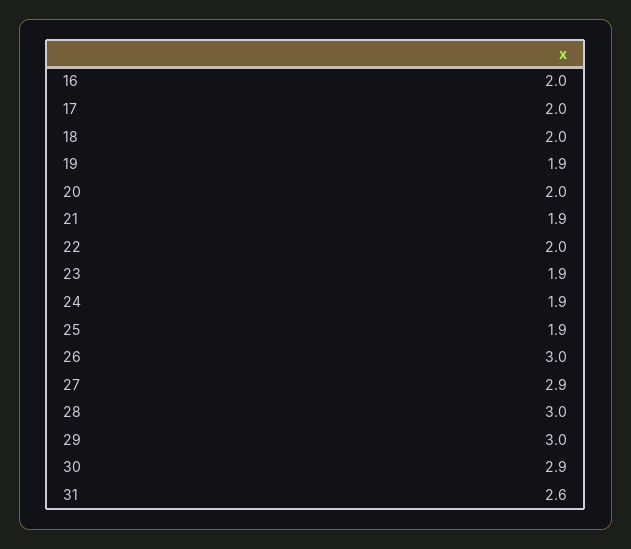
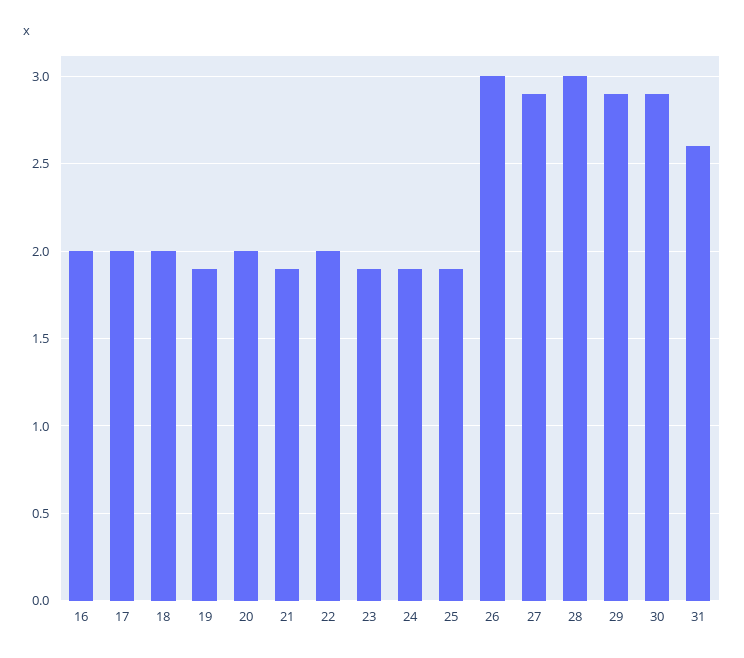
  {
    "16": 2,
    "17": 2,
    "18": 2,
    "19": 1.9,
    "20": 2,
    "21": 1.9,
    "22": 2,
    "23": 1.9,
    "24": 1.9,
    "25": 1.9,
    "26": 3,
    "27": 2.9,
    "28": 3,
-   "29": 3,
+   "29": 2.9,
    "30": 2.9,
    "31": 2.6
  }

